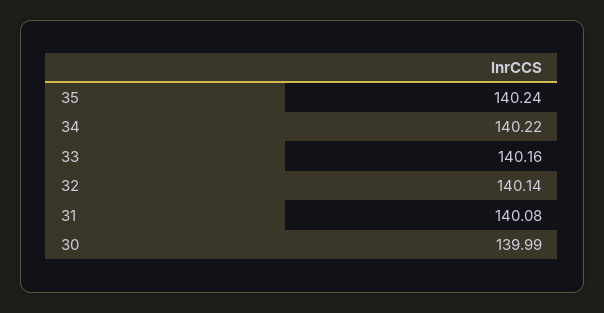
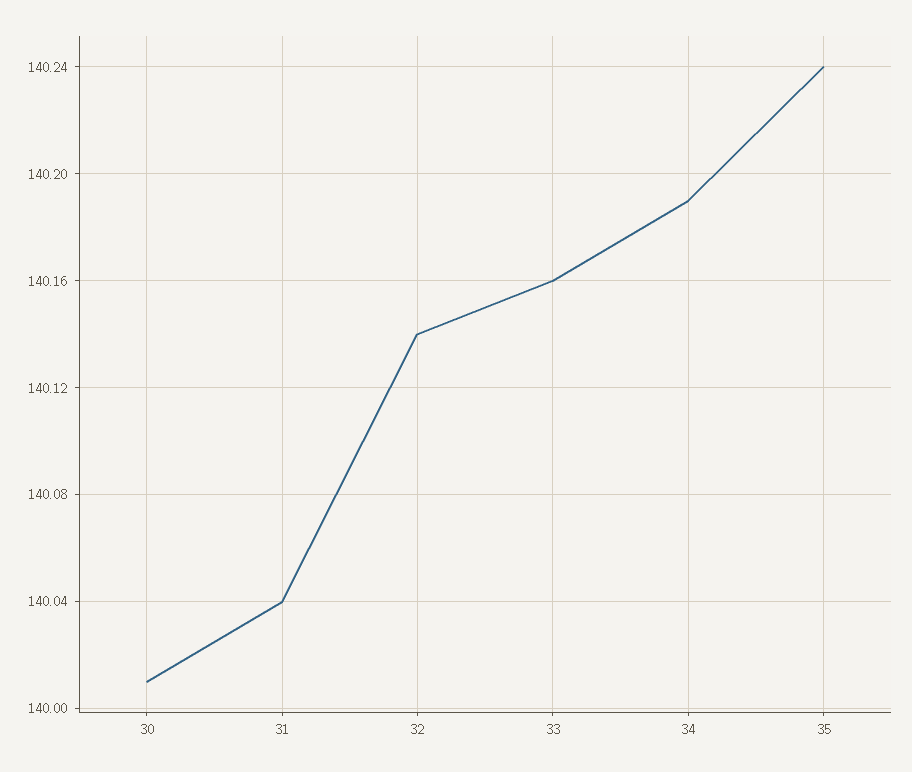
  {
    "35": 140.24,
-   "34": 140.22,
+   "34": 140.19,
    "33": 140.16,
    "32": 140.14,
-   "31": 140.08,
+   "31": 140.04,
-   "30": 139.99
+   "30": 140.01
  }

